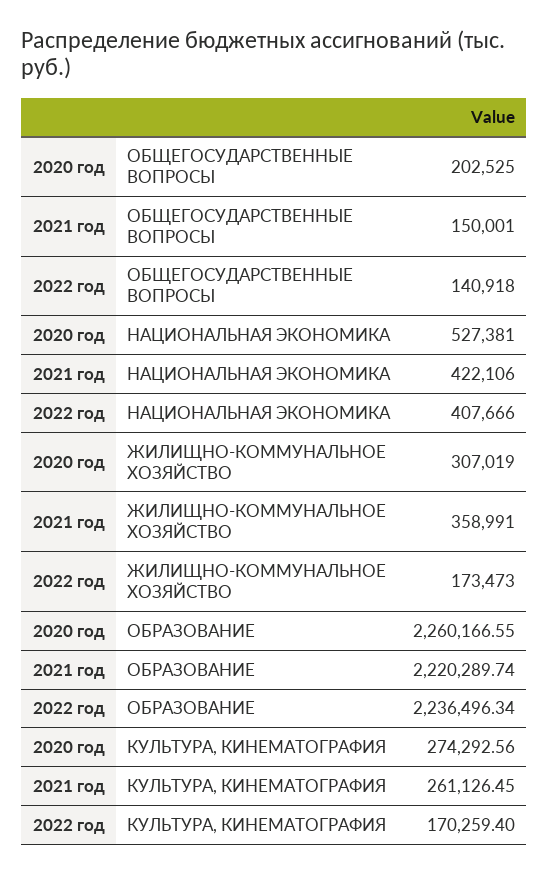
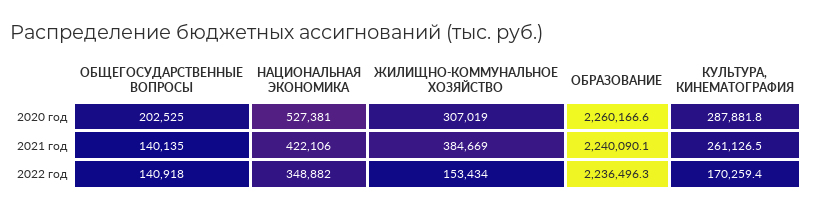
  {
    "2020 год": {
      "ОБЩЕГОСУДАРСТВЕННЫЕ ВОПРОСЫ": 202525,
      "НАЦИОНАЛЬНАЯ ЭКОНОМИКА": 527381,
      "ЖИЛИЩНО-КОММУНАЛЬНОЕ ХОЗЯЙСТВО": 307019,
      "ОБРАЗОВАНИЕ": 2260166.55,
-     "КУЛЬТУРА, КИНЕМАТОГРАФИЯ": 274292.56
+     "КУЛЬТУРА, КИНЕМАТОГРАФИЯ": 287881.8
    },
    "2021 год": {
-     "ОБЩЕГОСУДАРСТВЕННЫЕ ВОПРОСЫ": 150001,
+     "ОБЩЕГОСУДАРСТВЕННЫЕ ВОПРОСЫ": 140135,
      "НАЦИОНАЛЬНАЯ ЭКОНОМИКА": 422106,
-     "ЖИЛИЩНО-КОММУНАЛЬНОЕ ХОЗЯЙСТВО": 358991,
+     "ЖИЛИЩНО-КОММУНАЛЬНОЕ ХОЗЯЙСТВО": 384669,
-     "ОБРАЗОВАНИЕ": 2220289.74,
+     "ОБРАЗОВАНИЕ": 2240090.1,
      "КУЛЬТУРА, КИНЕМАТОГРАФИЯ": 261126.45
    },
    "2022 год": {
      "ОБЩЕГОСУДАРСТВЕННЫЕ ВОПРОСЫ": 140918,
-     "НАЦИОНАЛЬНАЯ ЭКОНОМИКА": 407666,
+     "НАЦИОНАЛЬНАЯ ЭКОНОМИКА": 348882,
-     "ЖИЛИЩНО-КОММУНАЛЬНОЕ ХОЗЯЙСТВО": 173473,
+     "ЖИЛИЩНО-КОММУНАЛЬНОЕ ХОЗЯЙСТВО": 153434,
      "ОБРАЗОВАНИЕ": 2236496.34,
      "КУЛЬТУРА, КИНЕМАТОГРАФИЯ": 170259.4
    }
  }

